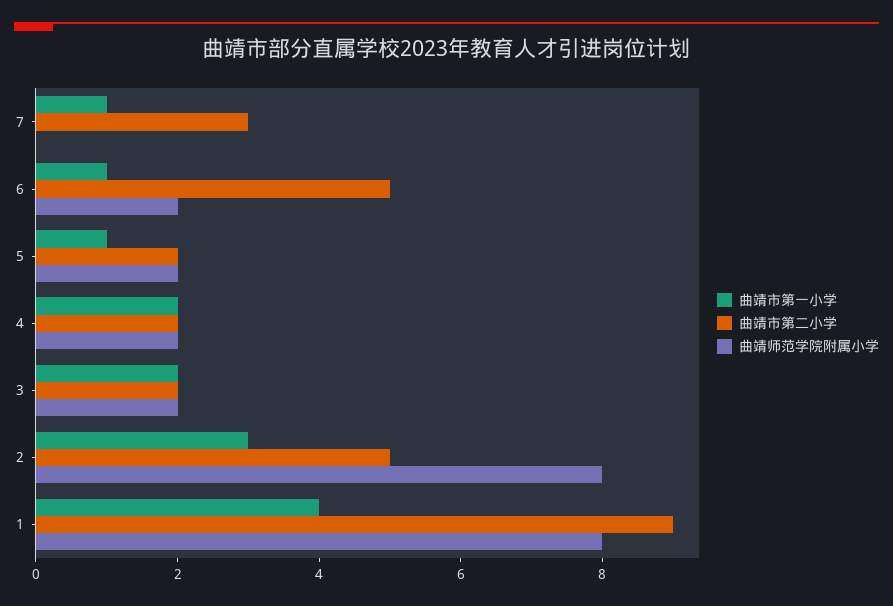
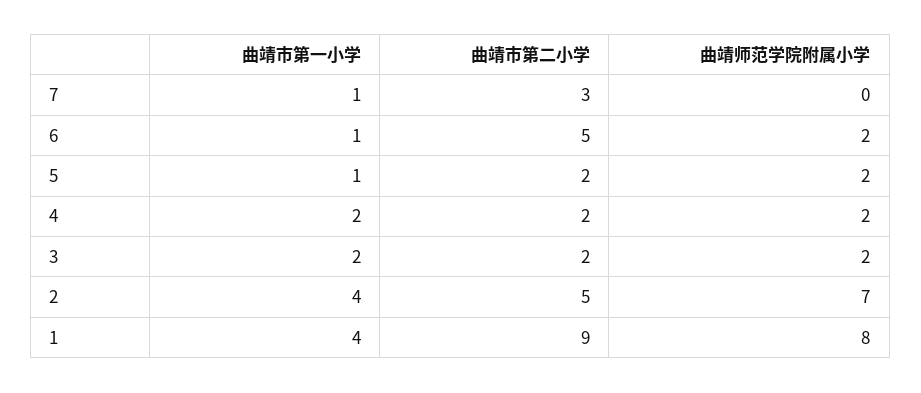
  {
    "曲靖市第一小学": {
      "7": 1,
      "6": 1,
      "5": 1,
      "4": 2,
      "3": 2,
-     "2": 3,
+     "2": 4,
      "1": 4
    },
    "曲靖市第二小学": {
      "7": 3,
      "6": 5,
      "5": 2,
      "4": 2,
      "3": 2,
      "2": 5,
      "1": 9
    },
    "曲靖师范学院附属小学": {
      "7": 0,
      "6": 2,
      "5": 2,
      "4": 2,
      "3": 2,
-     "2": 8,
+     "2": 7,
      "1": 8
    }
  }

